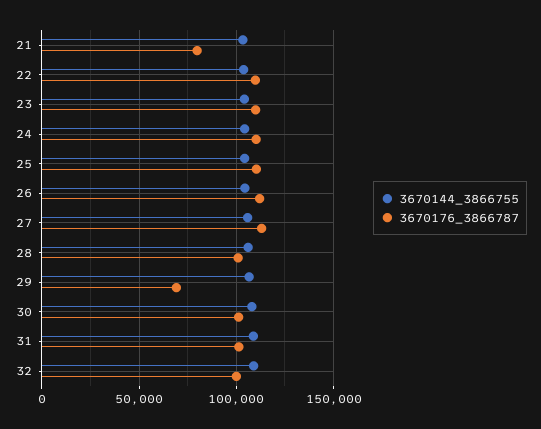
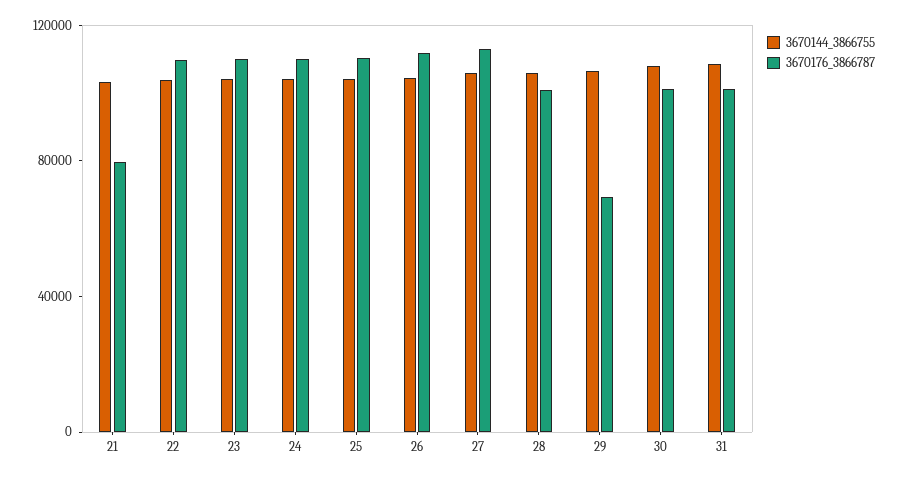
  {
    "3670144_3866755": {
      "21": 105000,
      "22": 105000,
      "23": 105000,
      "24": 105000,
      "25": 105000,
      "26": 105000,
      "27": 105000,
      "28": 105000,
      "29": 105000,
      "30": 110000,
-     "31": 110000,
+     "31": 110000
-     "32": 110000
    },
    "3670176_3866787": {
      "21": 80000,
      "22": 110000,
      "23": 110000,
      "24": 110000,
      "25": 110000,
      "26": 110000,
      "27": 115000,
      "28": 100000,
      "29": 70000,
      "30": 100000,
-     "31": 100000,
+     "31": 100000
-     "32": 100000
    }
  }

